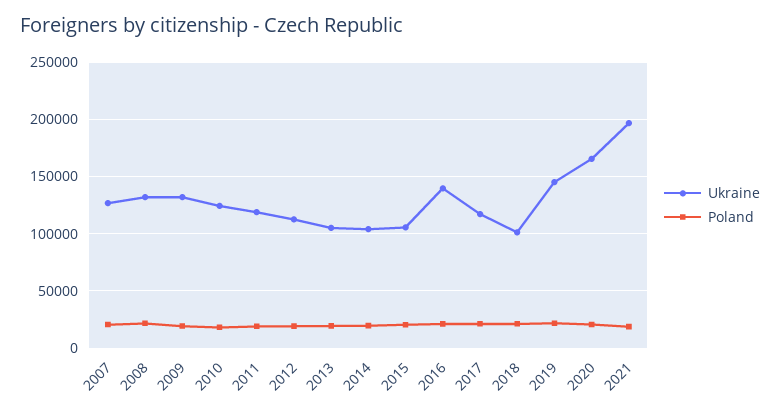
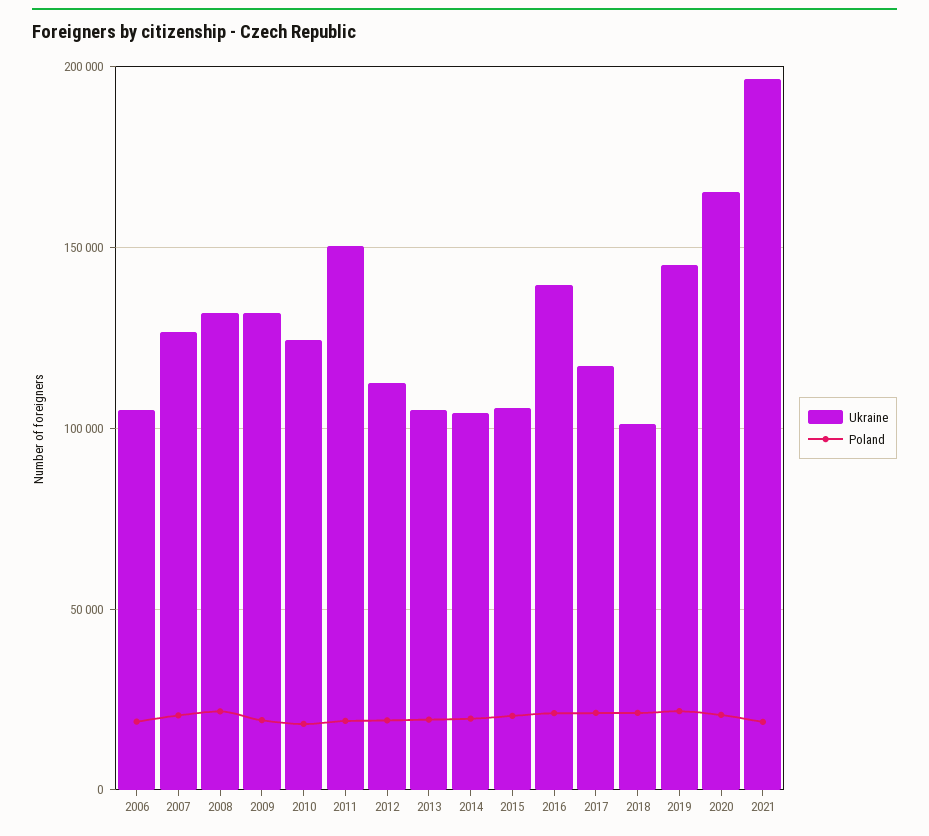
  {
    "Ukraine": {
      "2007": 125000,
      "2008": 130000,
      "2009": 130000,
      "2010": 125000,
-     "2011": 120000,
+     "2011": 150000,
      "2012": 115000,
      "2013": 105000,
      "2014": 105000,
      "2015": 105000,
      "2016": 140000,
      "2017": 115000,
      "2018": 100000,
      "2019": 145000,
      "2020": 165000,
-     "2021": 195000
+     "2021": 195000,
+     "2006": 105000
    },
    "Poland": {
      "2007": 20000,
      "2008": 20000,
      "2009": 20000,
      "2010": 20000,
      "2011": 20000,
      "2012": 20000,
      "2013": 20000,
      "2014": 20000,
      "2015": 20000,
      "2016": 20000,
      "2017": 20000,
      "2018": 20000,
      "2019": 20000,
      "2020": 20000,
-     "2021": 20000
+     "2021": 20000,
+     "2006": 20000
    }
  }

